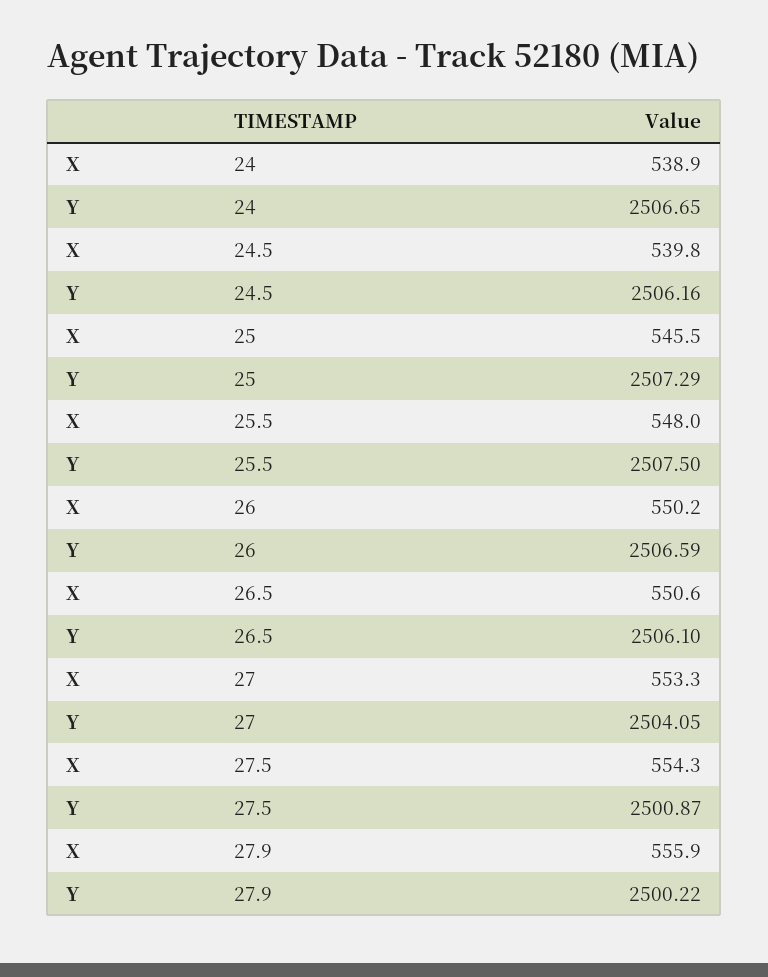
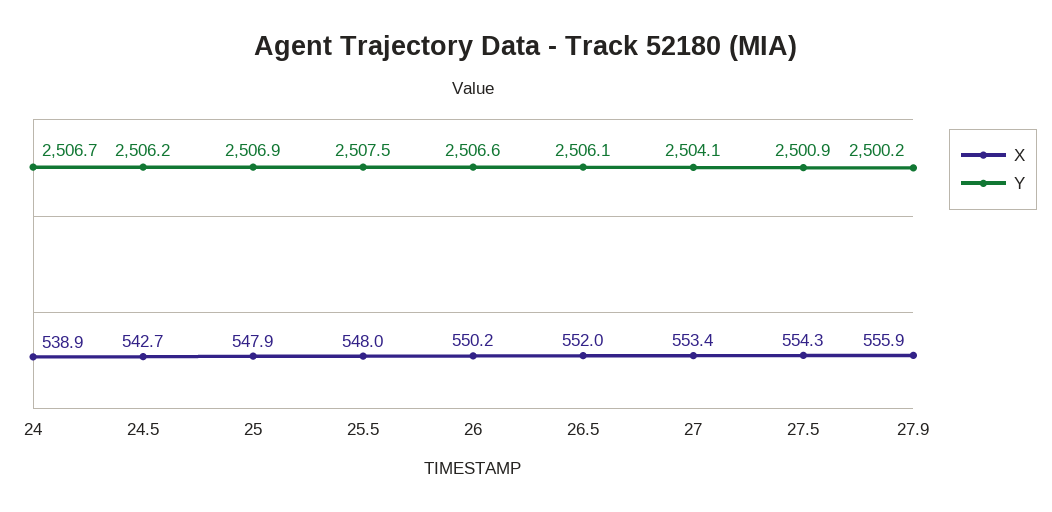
  {
    "X": {
      "24": 538.9,
-     "24.5": 539.8,
+     "24.5": 542.7,
-     "25": 545.5,
+     "25": 547.9,
      "25.5": 548,
      "26": 550.2,
-     "26.5": 550.6,
+     "26.5": 552,
-     "27": 553.3,
+     "27": 553.4,
      "27.5": 554.3,
      "27.9": 555.9
    },
    "Y": {
      "24": 2506.65,
      "24.5": 2506.16,
-     "25": 2507.29,
+     "25": 2506.9,
      "25.5": 2507.5,
      "26": 2506.59,
      "26.5": 2506.1,
      "27": 2504.05,
      "27.5": 2500.87,
      "27.9": 2500.22
    }
  }

